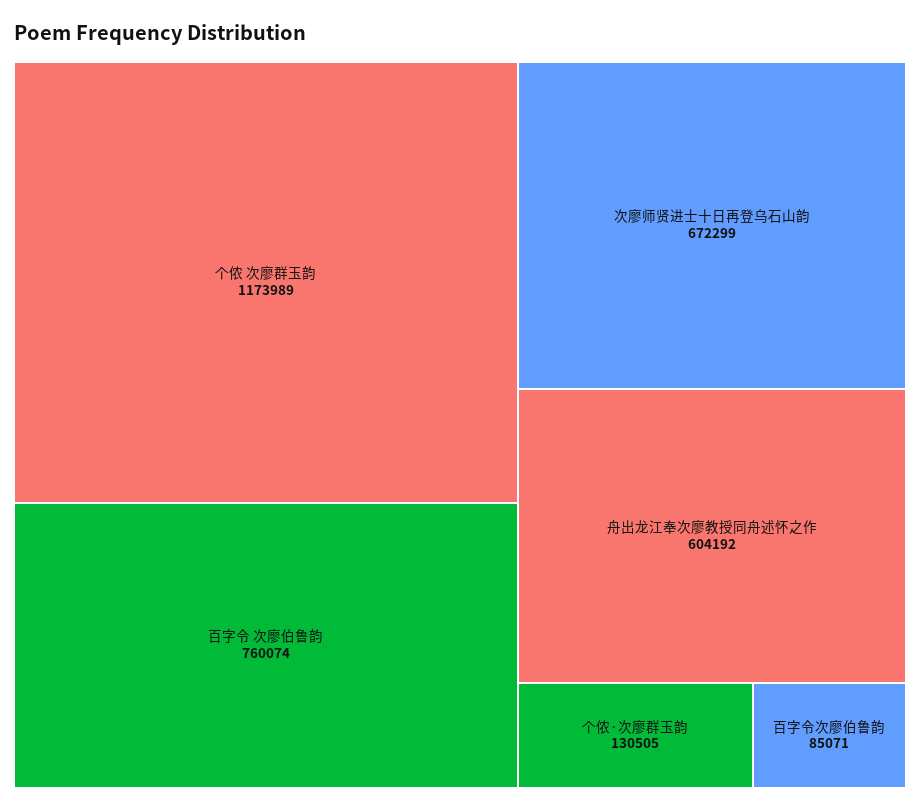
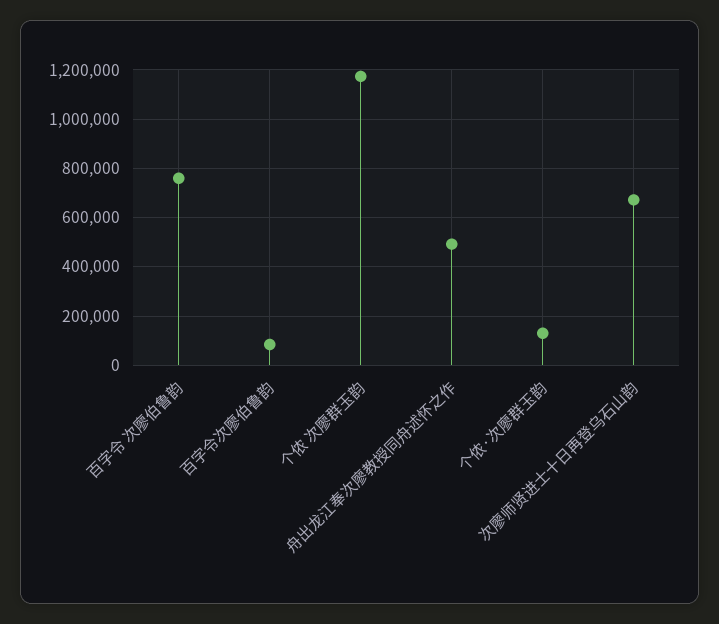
  {
    "个侬 次廖群玉韵": 1173989,
    "百字令 次廖伯鲁韵": 760074,
    "次廖师贤进士十日再登乌石山韵": 672299,
-   "舟出龙江奉次廖教授同舟述怀之作": 604192,
+   "舟出龙江奉次廖教授同舟述怀之作": 500000,
    "个侬·次廖群玉韵": 130505,
    "百字令次廖伯鲁韵": 85071
  }

